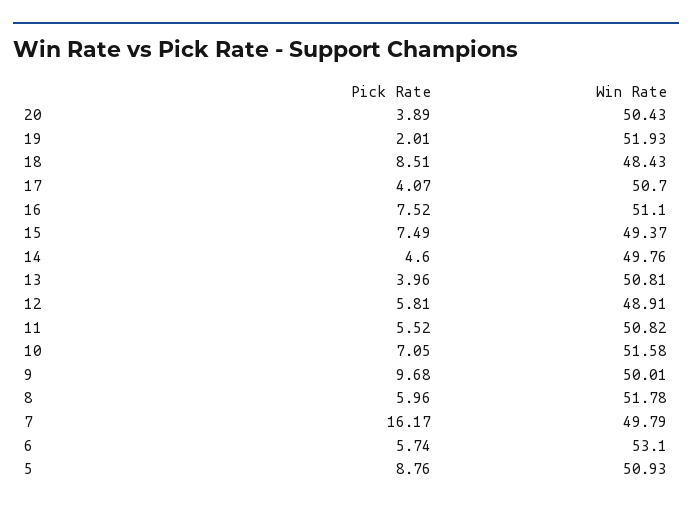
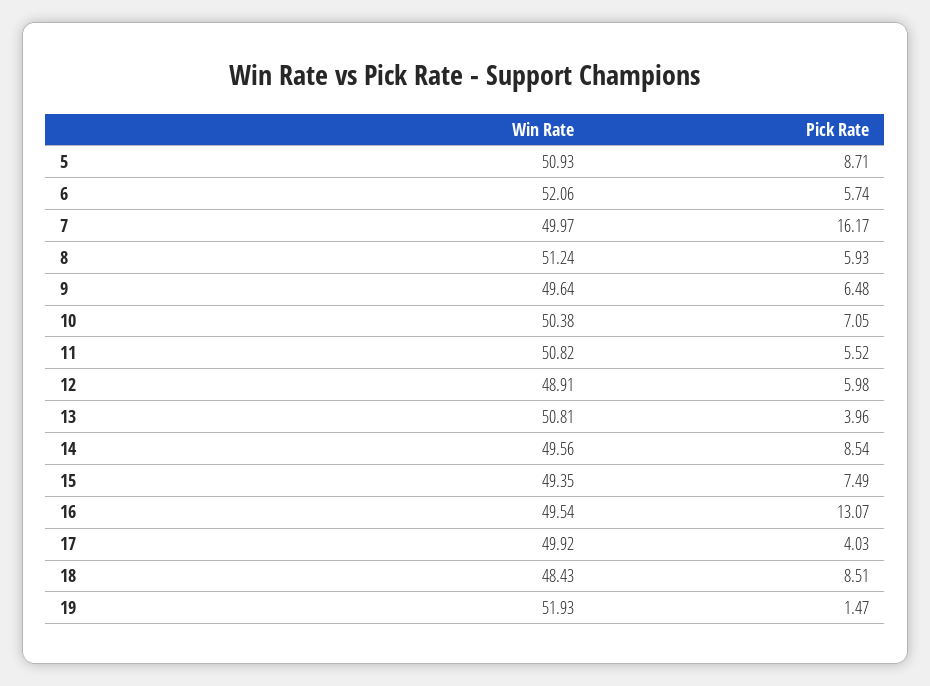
  {
    "Pick Rate": {
-     "20": 3.89,
-     "19": 2.01,
+     "19": 1.47,
      "18": 8.51,
-     "17": 4.07,
+     "17": 4.03,
-     "16": 7.52,
+     "16": 13.07,
      "15": 7.49,
-     "14": 4.6,
+     "14": 8.54,
      "13": 3.96,
-     "12": 5.81,
+     "12": 5.98,
      "11": 5.52,
      "10": 7.05,
-     "9": 9.68,
+     "9": 6.48,
-     "8": 5.96,
+     "8": 5.93,
      "7": 16.17,
      "6": 5.74,
-     "5": 8.76
+     "5": 8.71
    },
    "Win Rate": {
-     "20": 50.43,
      "19": 51.93,
      "18": 48.43,
-     "17": 50.7,
+     "17": 49.92,
-     "16": 51.1,
+     "16": 49.54,
-     "15": 49.37,
+     "15": 49.35,
-     "14": 49.76,
+     "14": 49.56,
      "13": 50.81,
      "12": 48.91,
      "11": 50.82,
-     "10": 51.58,
+     "10": 50.38,
-     "9": 50.01,
+     "9": 49.64,
-     "8": 51.78,
+     "8": 51.24,
-     "7": 49.79,
+     "7": 49.97,
-     "6": 53.1,
+     "6": 52.06,
      "5": 50.93
    }
  }

